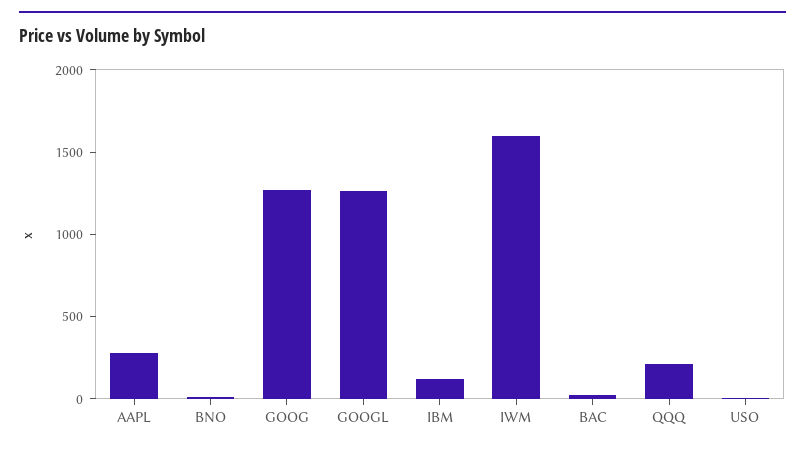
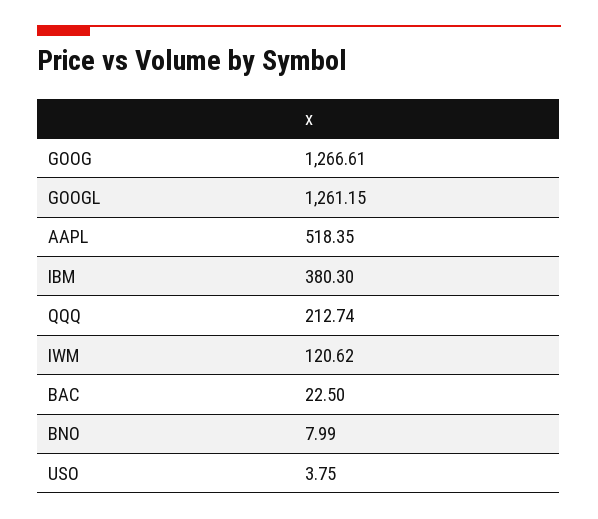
  {
-   "AAPL": 300,
+   "AAPL": 518.35,
    "BNO": 7.99,
    "GOOG": 1266.61,
    "GOOGL": 1261.15,
-   "IBM": 100,
+   "IBM": 380.3,
-   "IWM": 1600,
+   "IWM": 120.62,
    "BAC": 22.5,
    "QQQ": 212.74,
    "USO": 3.75
  }

